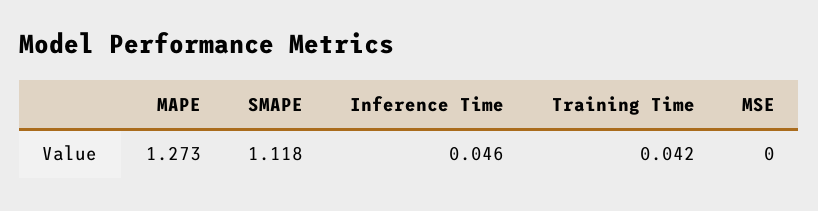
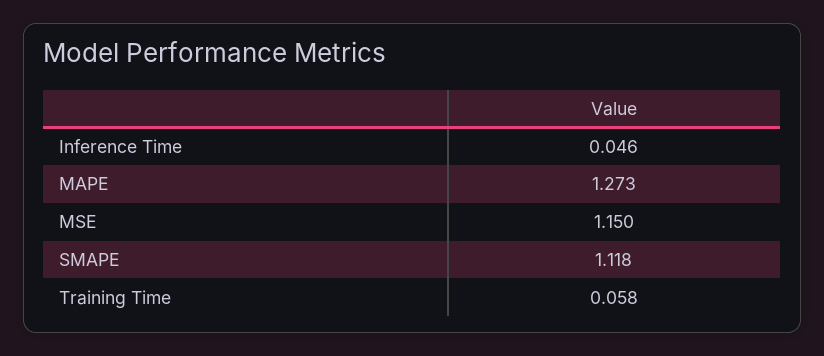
  {
    "MAPE": 1.273,
    "SMAPE": 1.118,
    "Inference Time": 0.046,
-   "Training Time": 0.042,
+   "Training Time": 0.058,
-   "MSE": 0
+   "MSE": 1.15
  }

